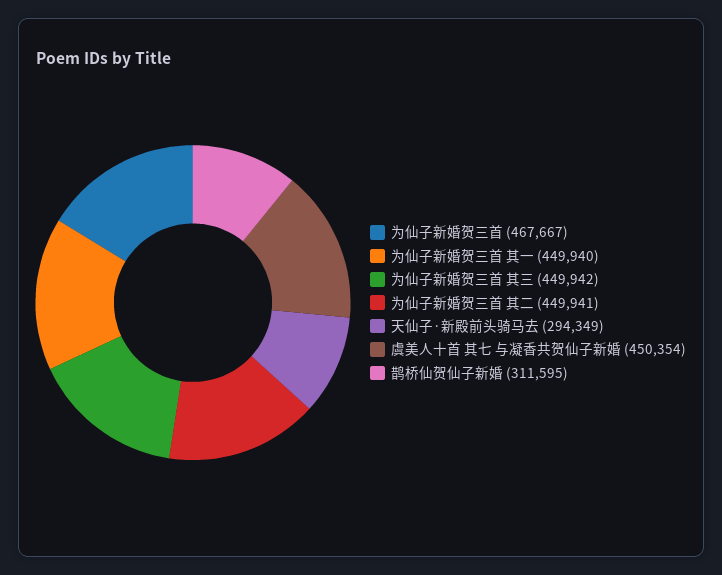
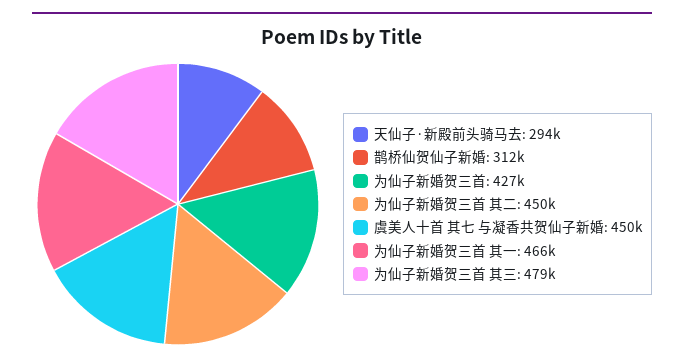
  {
-   "为仙子新婚贺三首": 467667,
+   "为仙子新婚贺三首": 427000,
-   "为仙子新婚贺三首 其一": 449940,
+   "为仙子新婚贺三首 其一": 466000,
-   "为仙子新婚贺三首 其三": 449942,
+   "为仙子新婚贺三首 其三": 479000,
    "为仙子新婚贺三首 其二": 449941,
    "天仙子·新殿前头骑马去": 294349,
    "虞美人十首 其七 与凝香共贺仙子新婚": 450354,
    "鹊桥仙贺仙子新婚": 311595
  }

